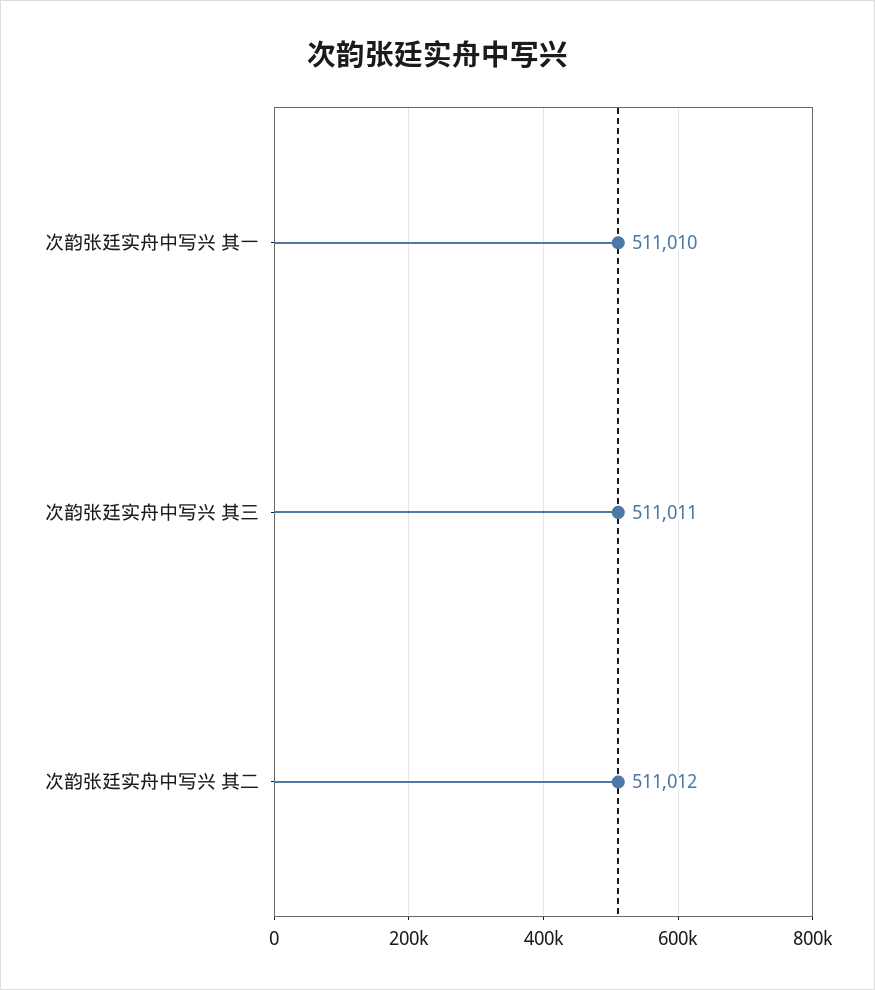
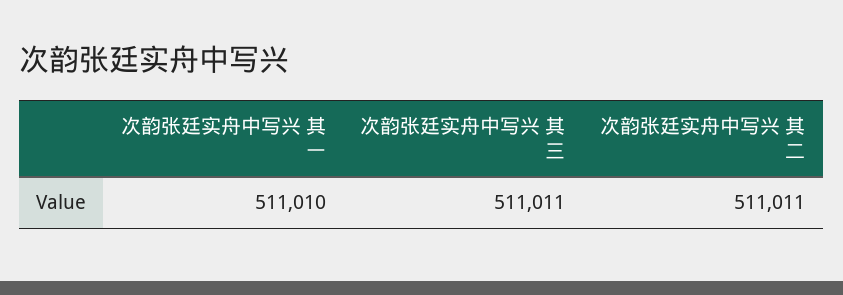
  {
    "次韵张廷实舟中写兴 其一": 511010,
    "次韵张廷实舟中写兴 其三": 511011,
-   "次韵张廷实舟中写兴 其二": 511012
+   "次韵张廷实舟中写兴 其二": 511011
  }

